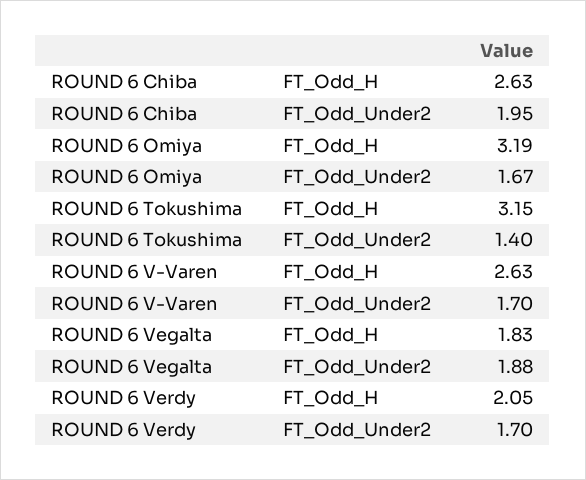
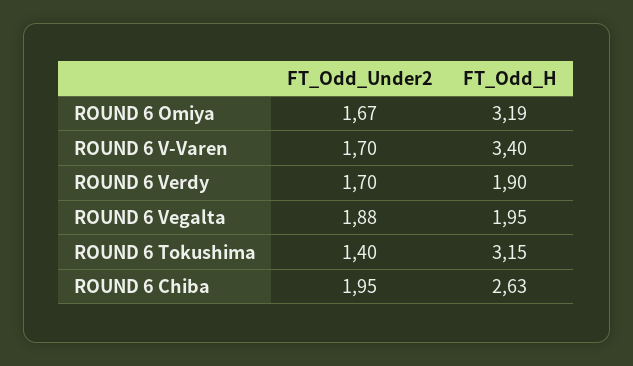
  {
    "ROUND 6 Chiba": {
      "FT_Odd_H": 2.63,
      "FT_Odd_Under2": 1.95
    },
    "ROUND 6 Omiya": {
      "FT_Odd_H": 3.19,
      "FT_Odd_Under2": 1.67
    },
    "ROUND 6 Tokushima": {
      "FT_Odd_H": 3.15,
      "FT_Odd_Under2": 1.4
    },
    "ROUND 6 V-Varen": {
-     "FT_Odd_H": 2.63,
+     "FT_Odd_H": 3.4,
      "FT_Odd_Under2": 1.7
    },
    "ROUND 6 Vegalta": {
-     "FT_Odd_H": 1.83,
+     "FT_Odd_H": 1.95,
      "FT_Odd_Under2": 1.88
    },
    "ROUND 6 Verdy": {
-     "FT_Odd_H": 2.05,
+     "FT_Odd_H": 1.9,
      "FT_Odd_Under2": 1.7
    }
  }

